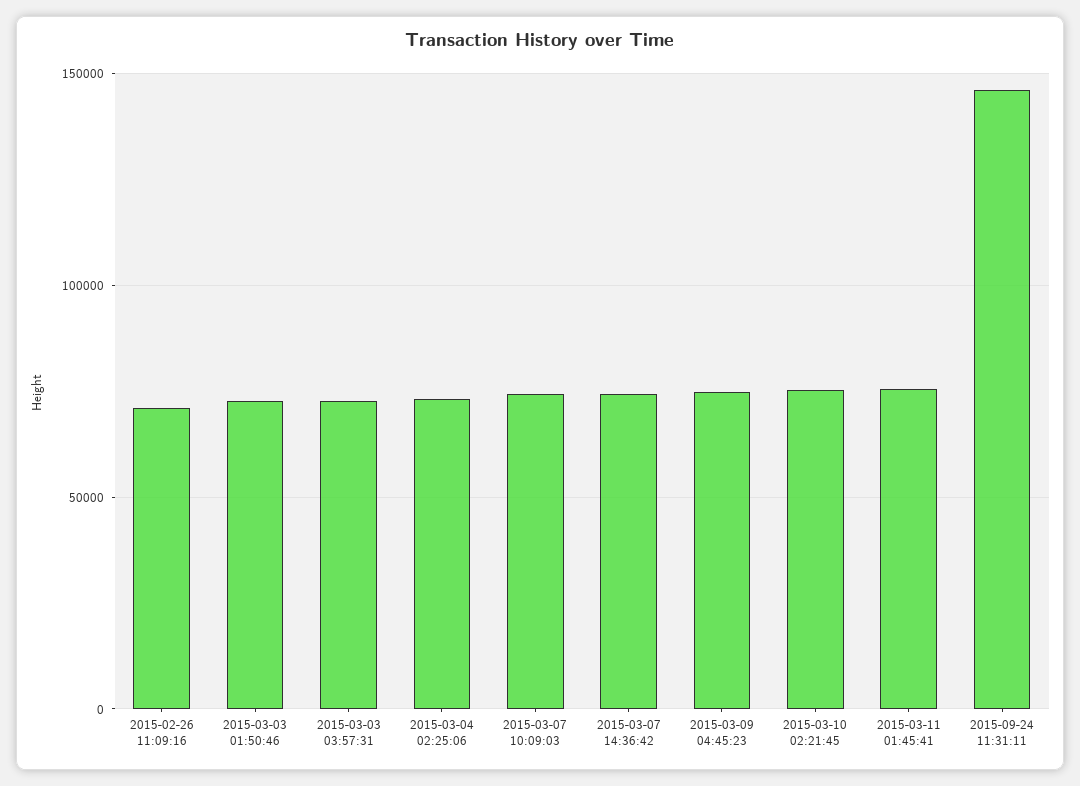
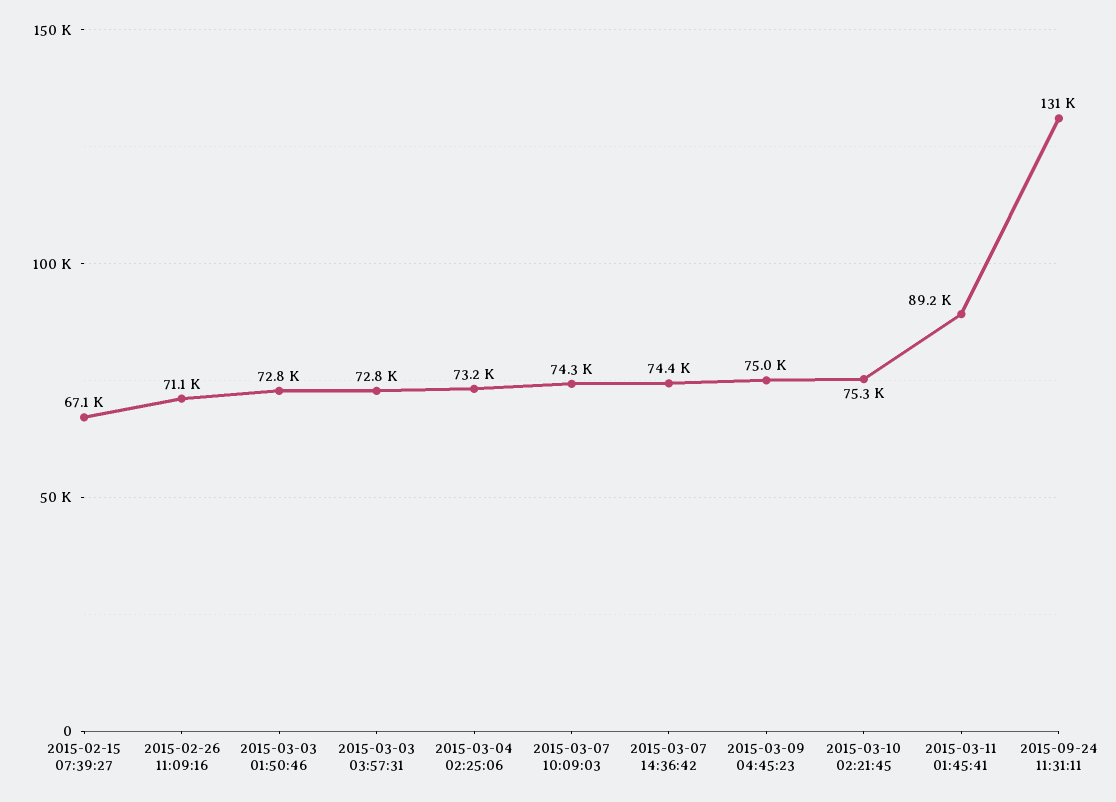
  {
    "2015-02-26 11:09:16": 71100,
    "2015-03-03 01:50:46": 72800,
    "2015-03-03 03:57:31": 72800,
    "2015-03-04 02:25:06": 73200,
    "2015-03-07 10:09:03": 74300,
    "2015-03-07 14:36:42": 74400,
    "2015-03-09 04:45:23": 75000,
    "2015-03-10 02:21:45": 75300,
-   "2015-03-11 01:45:41": 75000,
+   "2015-03-11 01:45:41": 89200,
-   "2015-09-24 11:31:11": 145000
+   "2015-09-24 11:31:11": 131000,
+   "2015-02-15 07:39:27": 67100
  }

